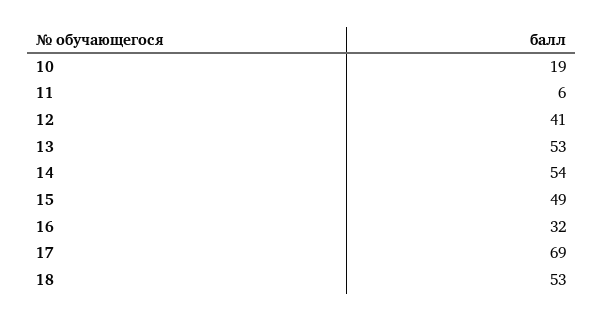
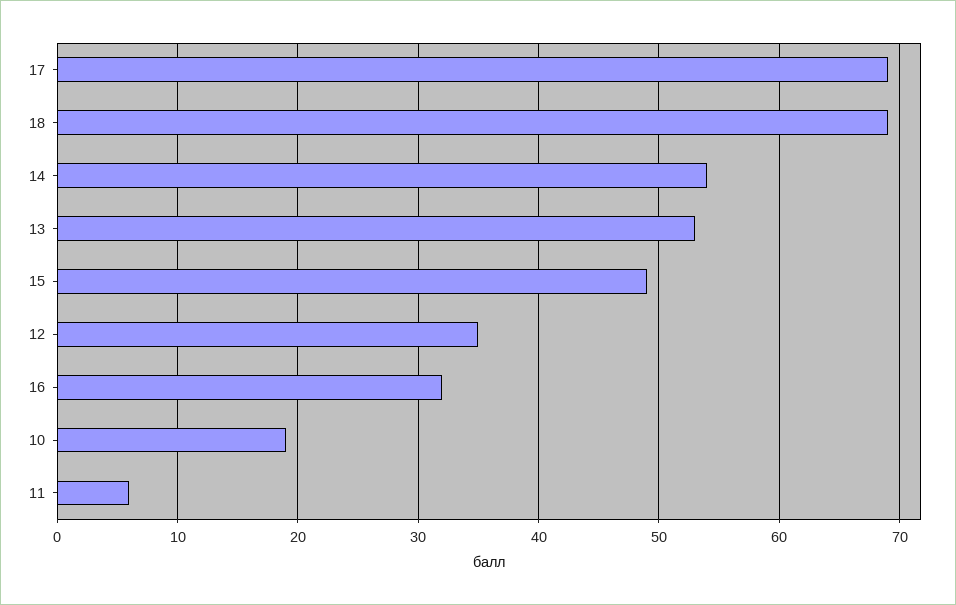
  {
    "10": 19,
    "11": 6,
-   "12": 41,
+   "12": 35,
    "13": 53,
    "14": 54,
    "15": 49,
    "16": 32,
    "17": 69,
-   "18": 53
+   "18": 69
  }

